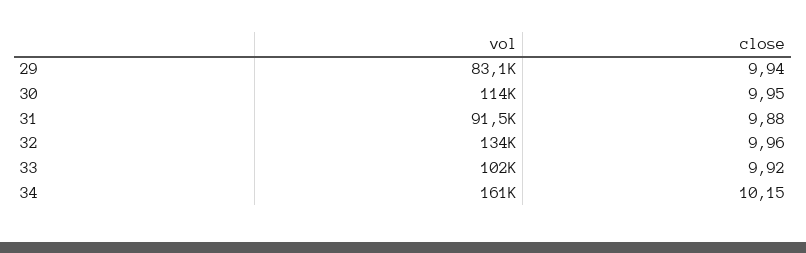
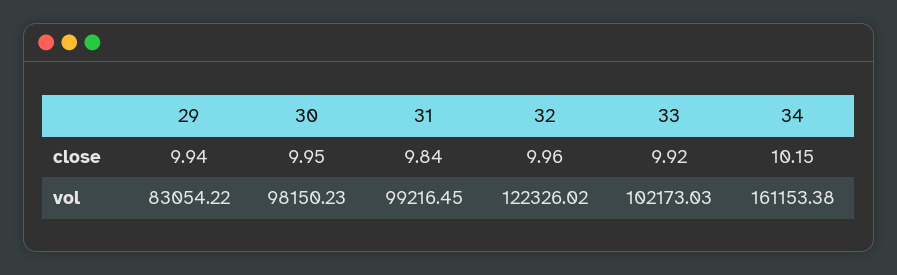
  {
    "vol": {
      "29": 83054.22,
-     "30": 114000,
+     "30": 98150.23,
-     "31": 91500,
+     "31": 99216.45,
-     "32": 134000,
+     "32": 122326.02,
      "33": 102173.03,
      "34": 161153.38
    },
    "close": {
      "29": 9.94,
      "30": 9.95,
-     "31": 9.88,
+     "31": 9.84,
      "32": 9.96,
      "33": 9.92,
      "34": 10.15
    }
  }

